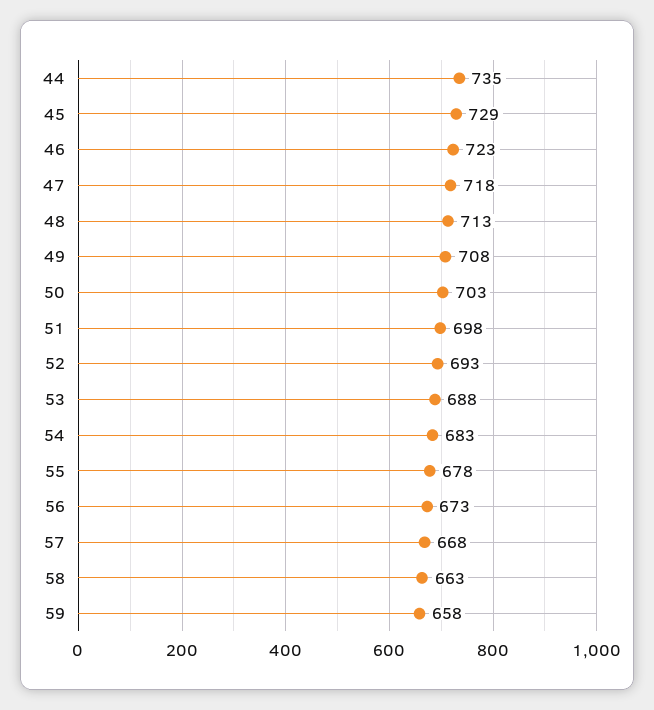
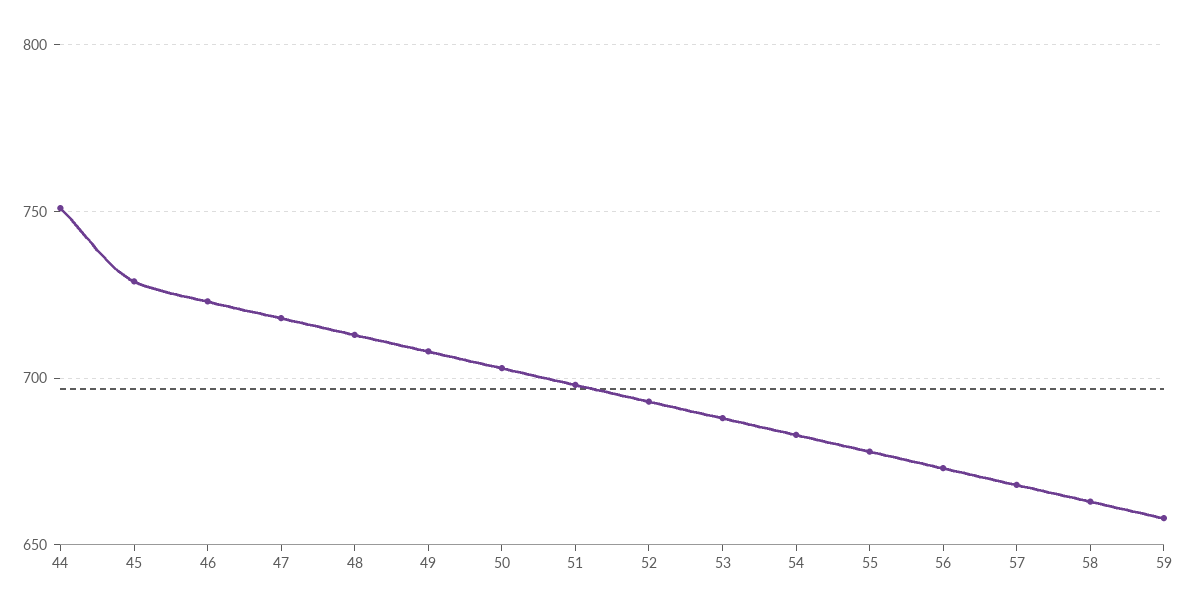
  {
-   "44": 735,
+   "44": 750,
    "45": 729,
    "46": 723,
    "47": 718,
    "48": 713,
    "49": 708,
    "50": 703,
    "51": 698,
    "52": 693,
    "53": 688,
    "54": 683,
    "55": 678,
    "56": 673,
    "57": 668,
    "58": 663,
    "59": 658
  }

